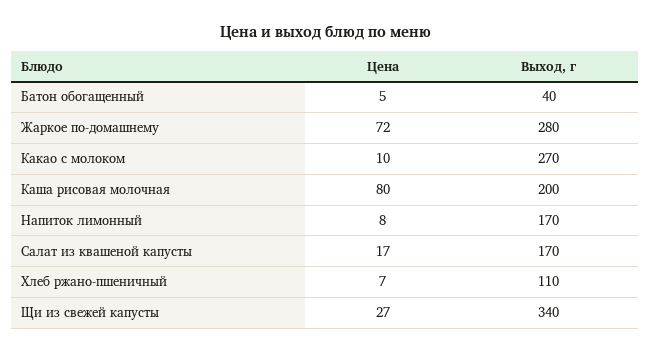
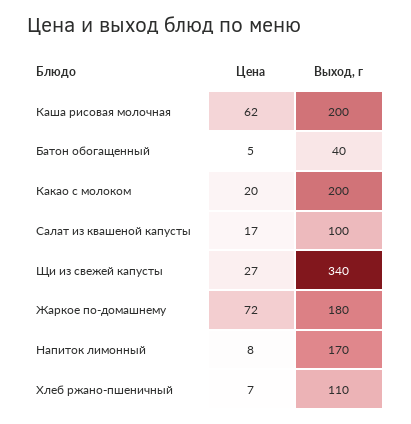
  {
    "Цена": {
      "Батон обогащенный": 5,
      "Жаркое по-домашнему": 72,
-     "Какао с молоком": 10,
+     "Какао с молоком": 20,
-     "Каша рисовая молочная": 80,
+     "Каша рисовая молочная": 62,
      "Напиток лимонный": 8,
      "Салат из квашеной капусты": 17,
      "Хлеб ржано-пшеничный": 7,
      "Щи из свежей капусты": 27
    },
    "Выход, г": {
      "Батон обогащенный": 40,
-     "Жаркое по-домашнему": 280,
+     "Жаркое по-домашнему": 180,
-     "Какао с молоком": 270,
+     "Какао с молоком": 200,
      "Каша рисовая молочная": 200,
      "Напиток лимонный": 170,
-     "Салат из квашеной капусты": 170,
+     "Салат из квашеной капусты": 100,
      "Хлеб ржано-пшеничный": 110,
      "Щи из свежей капусты": 340
    }
  }

